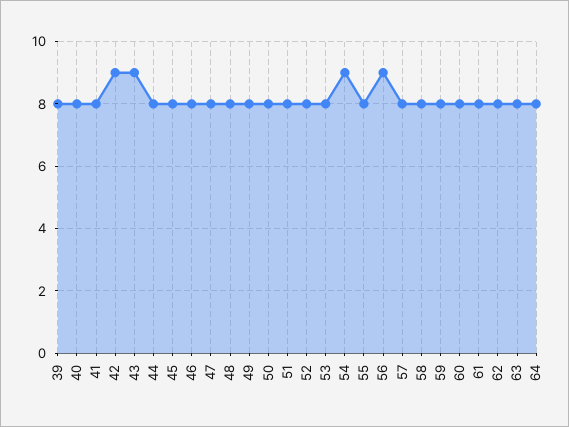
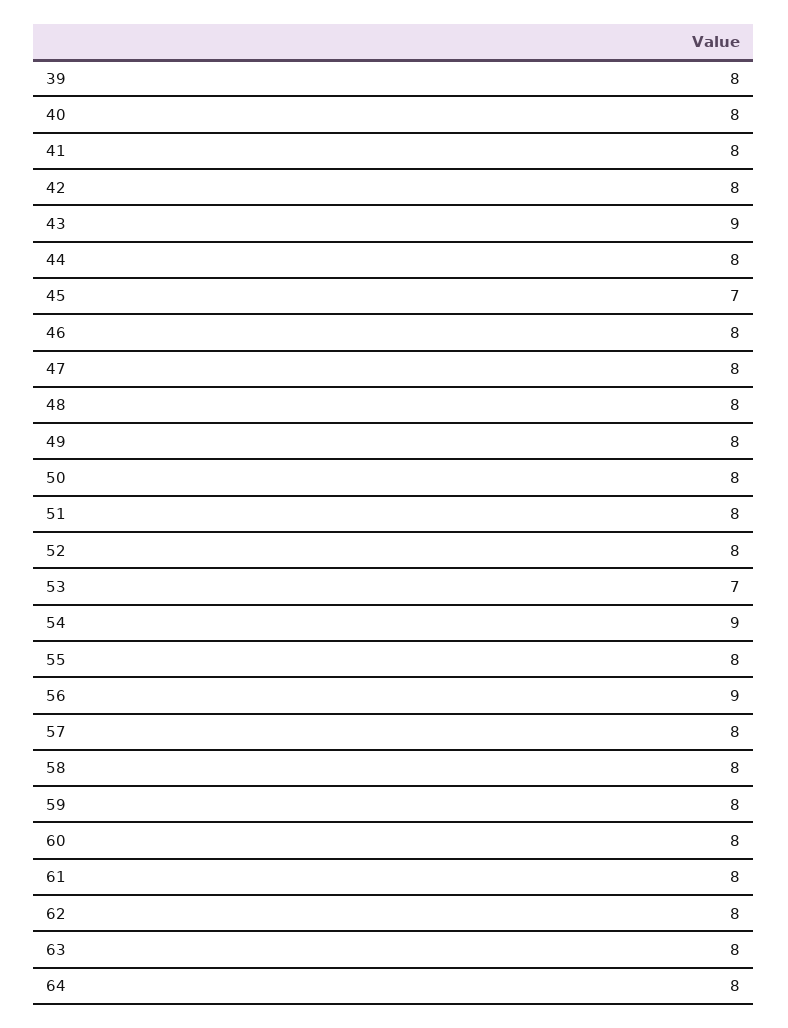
  {
    "39": 8,
    "40": 8,
    "41": 8,
-   "42": 9,
+   "42": 8,
    "43": 9,
    "44": 8,
-   "45": 8,
+   "45": 7,
    "46": 8,
    "47": 8,
    "48": 8,
    "49": 8,
    "50": 8,
    "51": 8,
    "52": 8,
-   "53": 8,
+   "53": 7,
    "54": 9,
    "55": 8,
    "56": 9,
    "57": 8,
    "58": 8,
    "59": 8,
    "60": 8,
    "61": 8,
    "62": 8,
    "63": 8,
    "64": 8
  }

